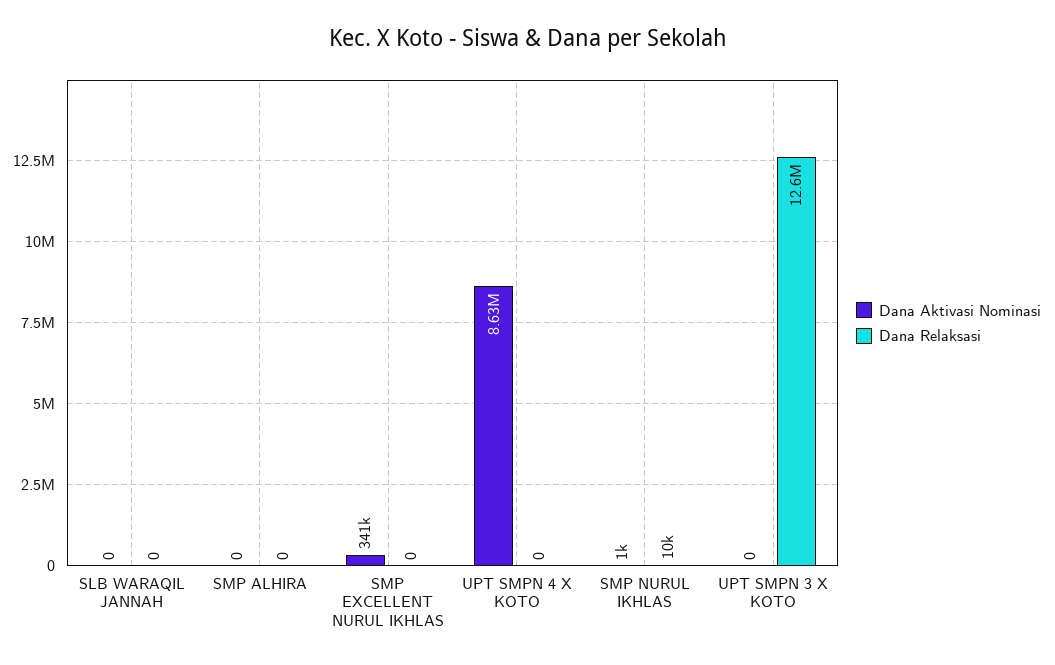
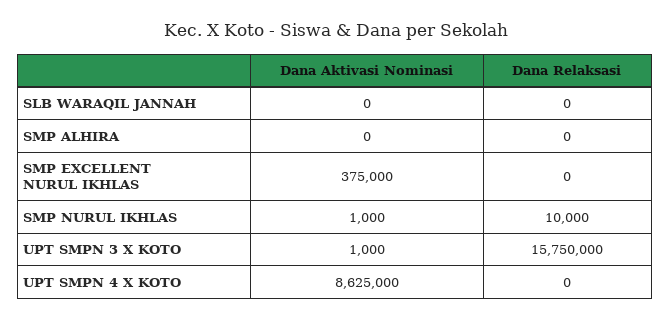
  {
    "Dana Aktivasi Nominasi": {
      "SLB WARAQIL JANNAH": 0,
      "SMP ALHIRA": 0,
-     "SMP EXCELLENT NURUL IKHLAS": 341000,
+     "SMP EXCELLENT NURUL IKHLAS": 375000,
      "UPT SMPN 4 X KOTO": 8625000,
      "SMP NURUL IKHLAS": 1000,
-     "UPT SMPN 3 X KOTO": 0
+     "UPT SMPN 3 X KOTO": 1000
    },
    "Dana Relaksasi": {
      "SLB WARAQIL JANNAH": 0,
      "SMP ALHIRA": 0,
      "SMP EXCELLENT NURUL IKHLAS": 0,
      "UPT SMPN 4 X KOTO": 0,
      "SMP NURUL IKHLAS": 10000,
-     "UPT SMPN 3 X KOTO": 12600000
+     "UPT SMPN 3 X KOTO": 15750000
    }
  }

